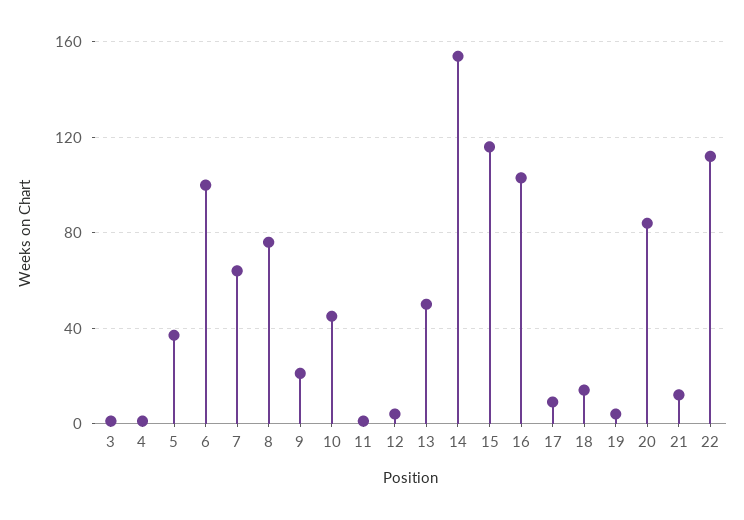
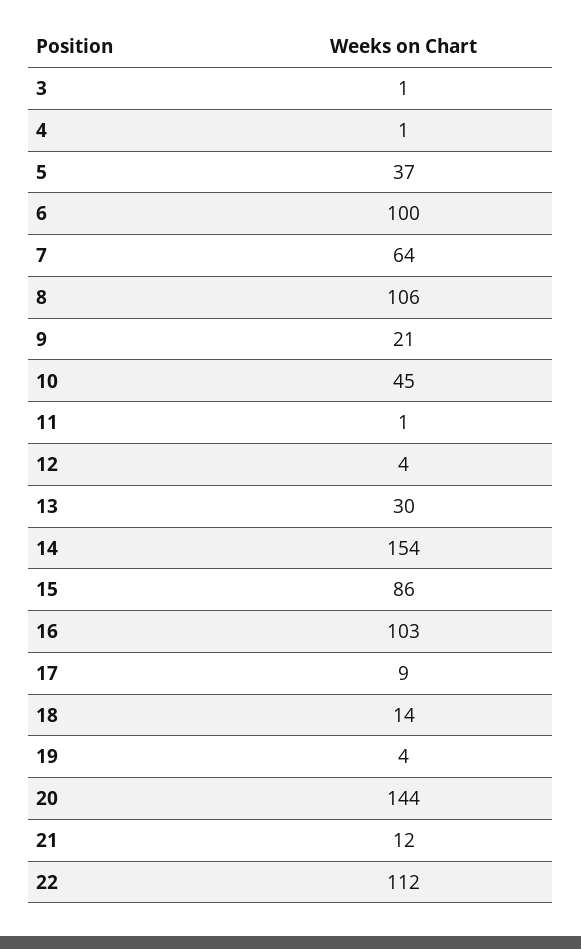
  {
    "3": 1,
    "4": 1,
    "5": 37,
    "6": 100,
    "7": 64,
-   "8": 75,
+   "8": 106,
    "9": 21,
    "10": 45,
    "11": 1,
    "12": 4,
-   "13": 50,
+   "13": 30,
    "14": 154,
-   "15": 115,
+   "15": 86,
    "16": 103,
    "17": 9,
    "18": 14,
    "19": 4,
-   "20": 85,
+   "20": 144,
    "21": 12,
    "22": 112
  }

